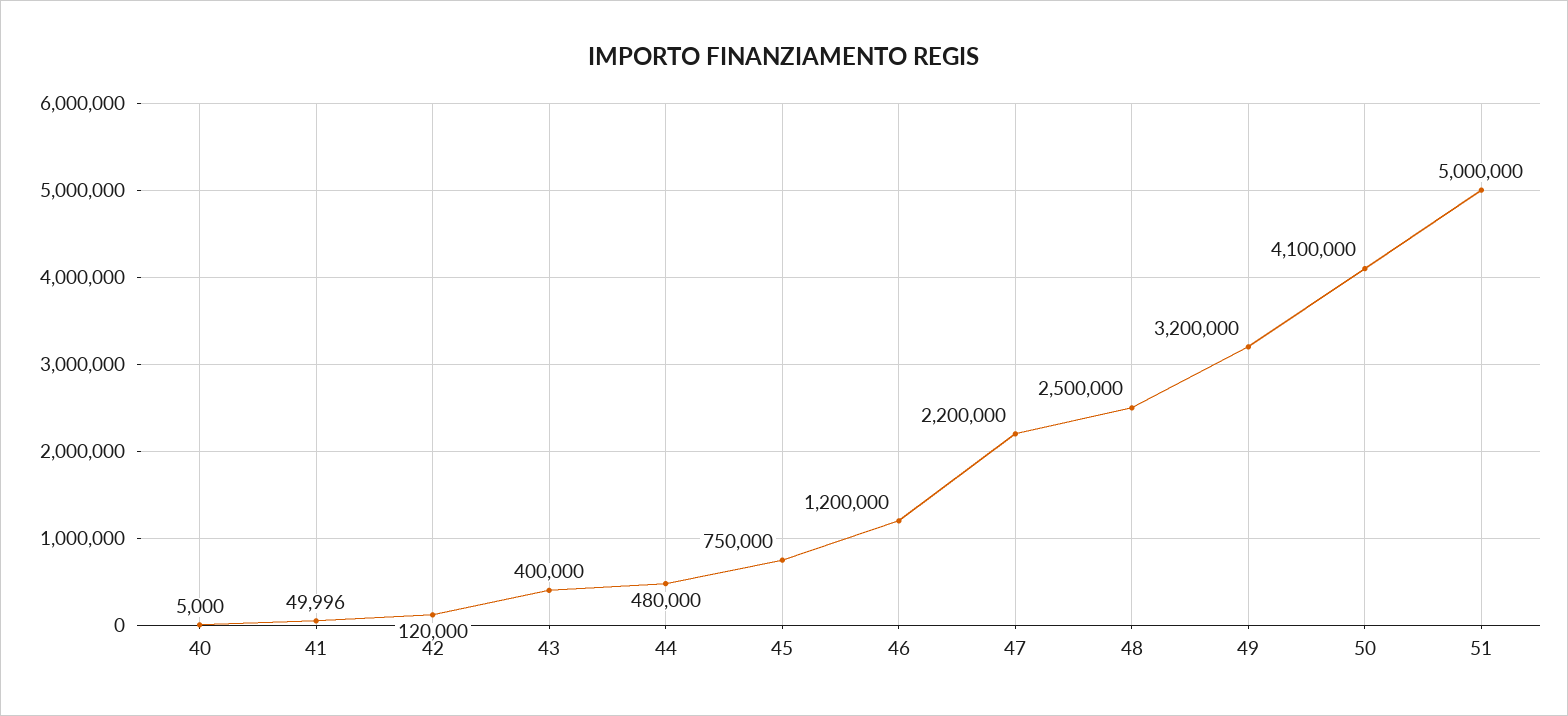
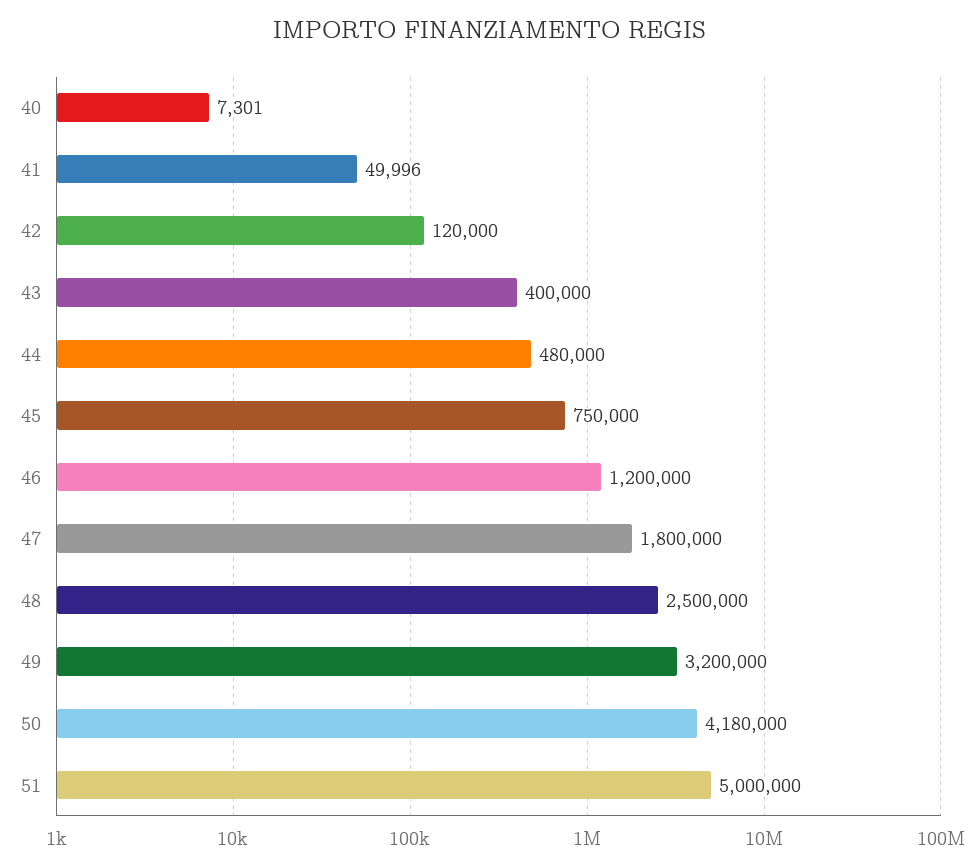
  {
-   "40": 5000,
+   "40": 7301,
    "41": 49996,
    "42": 120000,
    "43": 400000,
    "44": 480000,
    "45": 750000,
    "46": 1200000,
-   "47": 2200000,
+   "47": 1800000,
    "48": 2500000,
    "49": 3200000,
-   "50": 4100000,
+   "50": 4180000,
    "51": 5000000
  }

